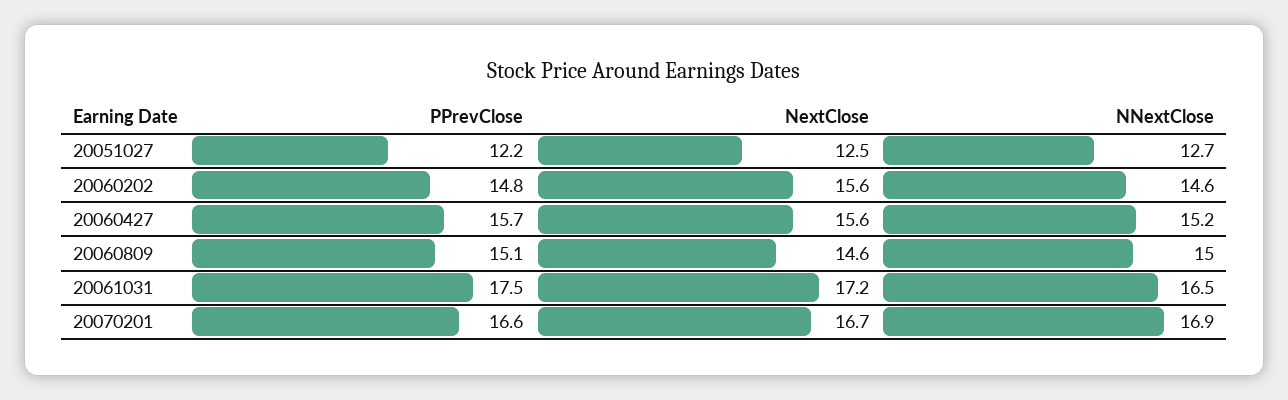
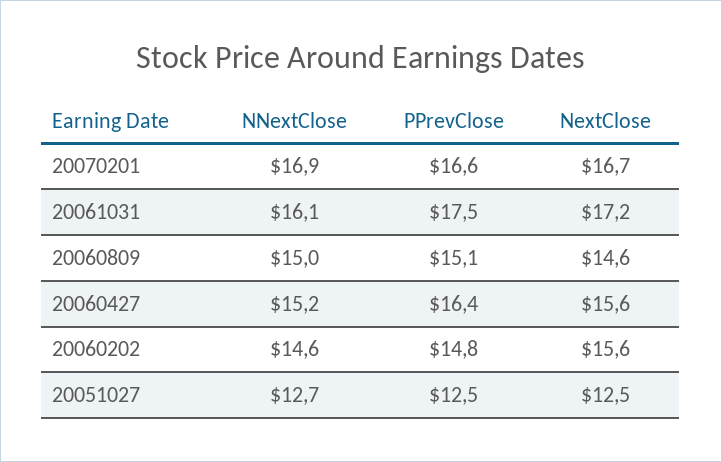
  {
    "PPrevClose": {
-     "20051027": 12.2,
+     "20051027": 12.5,
      "20060202": 14.8,
-     "20060427": 15.7,
+     "20060427": 16.4,
      "20060809": 15.1,
      "20061031": 17.5,
      "20070201": 16.6
    },
    "NextClose": {
      "20051027": 12.5,
      "20060202": 15.6,
      "20060427": 15.6,
      "20060809": 14.6,
      "20061031": 17.2,
      "20070201": 16.7
    },
    "NNextClose": {
      "20051027": 12.7,
      "20060202": 14.6,
      "20060427": 15.2,
      "20060809": 15,
-     "20061031": 16.5,
+     "20061031": 16.1,
      "20070201": 16.9
    }
  }

